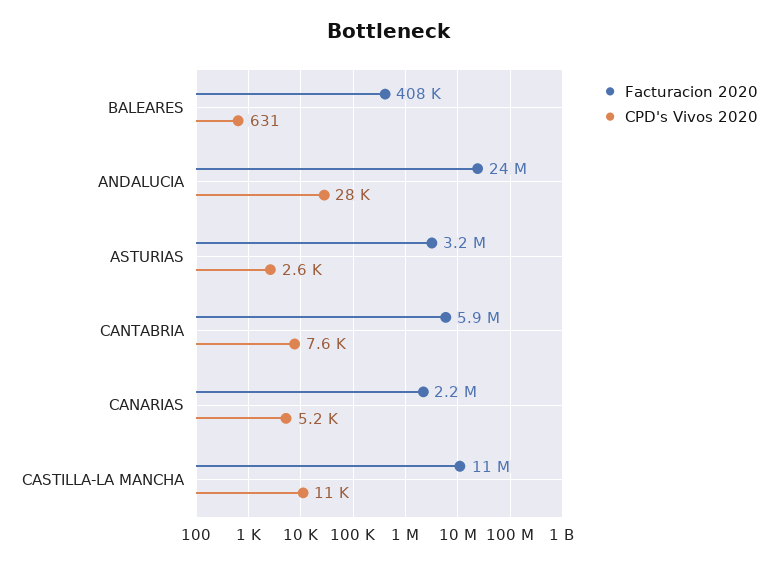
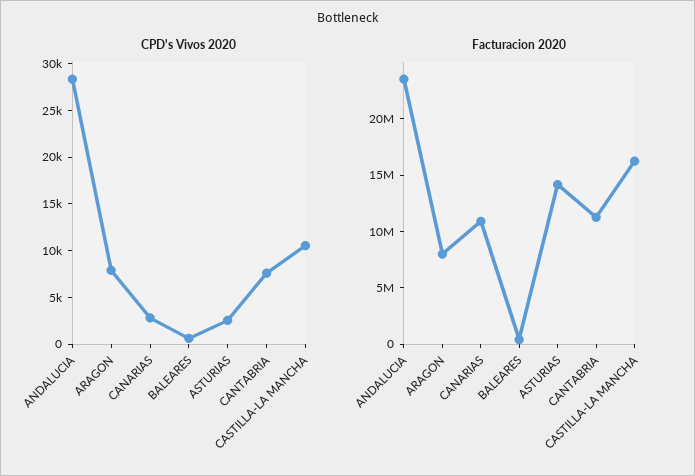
  {
    "Facturacion 2020": {
      "BALEARES": 408000,
      "ANDALUCIA": 24000000,
-     "ASTURIAS": 3200000,
+     "ASTURIAS": 14000000,
-     "CANTABRIA": 5900000,
+     "CANTABRIA": 11000000,
-     "CANARIAS": 2200000,
+     "CANARIAS": 11000000,
-     "CASTILLA-LA MANCHA": 11000000
+     "CASTILLA-LA MANCHA": 16000000,
+     "ARAGON": 8000000
    },
    "CPD's Vivos 2020": {
      "BALEARES": 631,
      "ANDALUCIA": 28000,
      "ASTURIAS": 2600,
      "CANTABRIA": 7600,
-     "CANARIAS": 5200,
+     "CANARIAS": 3000,
-     "CASTILLA-LA MANCHA": 11000
+     "CASTILLA-LA MANCHA": 11000,
+     "ARAGON": 8000
    }
  }

